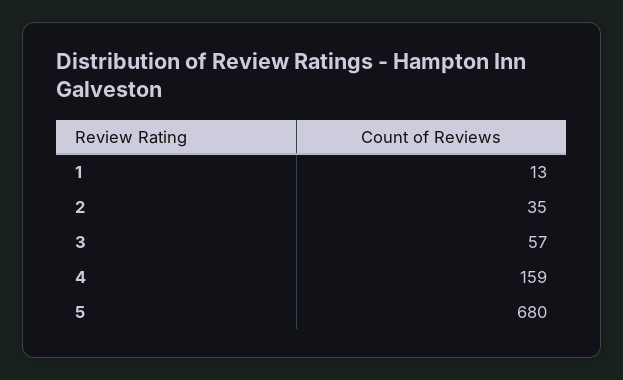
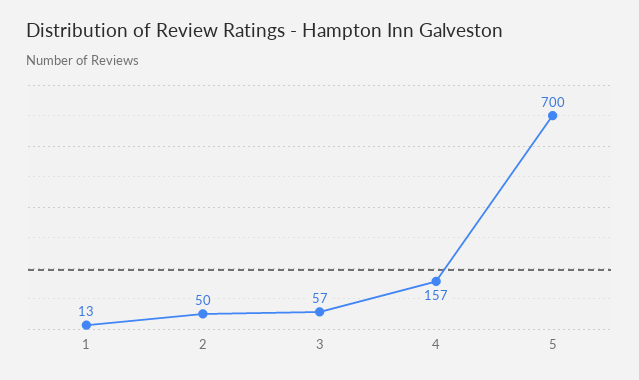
  {
    "1": 13,
-   "2": 35,
+   "2": 50,
    "3": 57,
-   "4": 159,
+   "4": 157,
-   "5": 680
+   "5": 700
  }

